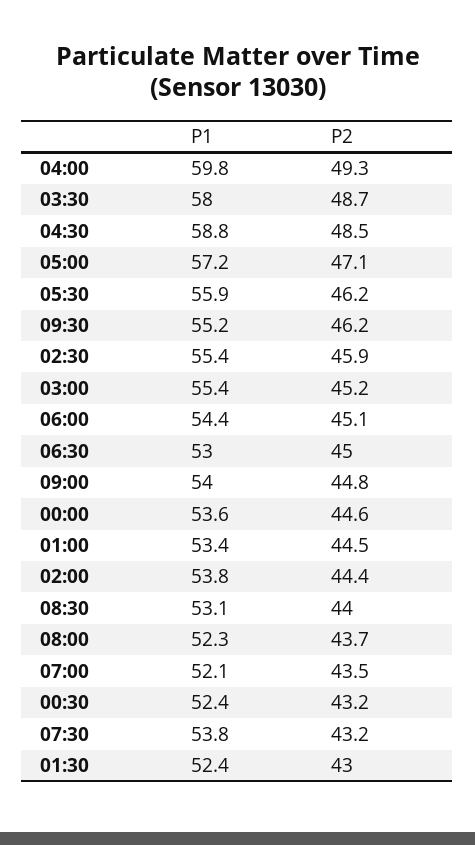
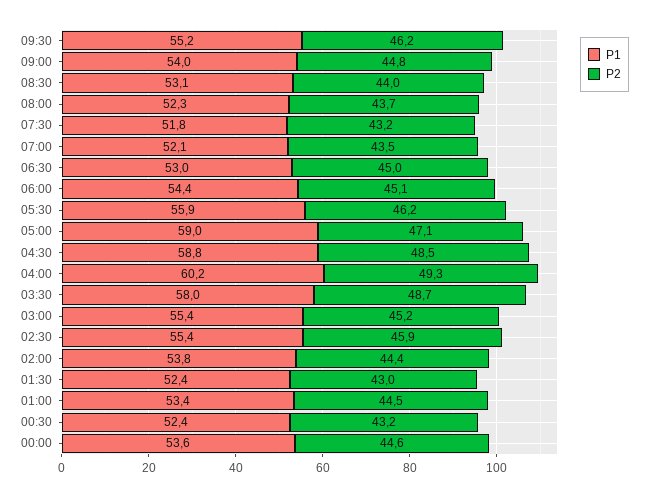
  {
    "P1": {
-     "04:00": 59.8,
+     "04:00": 60.2,
      "03:30": 58,
      "04:30": 58.8,
-     "05:00": 57.2,
+     "05:00": 59,
      "05:30": 55.9,
      "09:30": 55.2,
      "02:30": 55.4,
      "03:00": 55.4,
      "06:00": 54.4,
      "06:30": 53,
      "09:00": 54,
      "00:00": 53.6,
      "01:00": 53.4,
      "02:00": 53.8,
      "08:30": 53.1,
      "08:00": 52.3,
      "07:00": 52.1,
      "00:30": 52.4,
-     "07:30": 53.8,
+     "07:30": 51.8,
      "01:30": 52.4
    },
    "P2": {
      "04:00": 49.3,
      "03:30": 48.7,
      "04:30": 48.5,
      "05:00": 47.1,
      "05:30": 46.2,
      "09:30": 46.2,
      "02:30": 45.9,
      "03:00": 45.2,
      "06:00": 45.1,
      "06:30": 45,
      "09:00": 44.8,
      "00:00": 44.6,
      "01:00": 44.5,
      "02:00": 44.4,
      "08:30": 44,
      "08:00": 43.7,
      "07:00": 43.5,
      "00:30": 43.2,
      "07:30": 43.2,
      "01:30": 43
    }
  }

